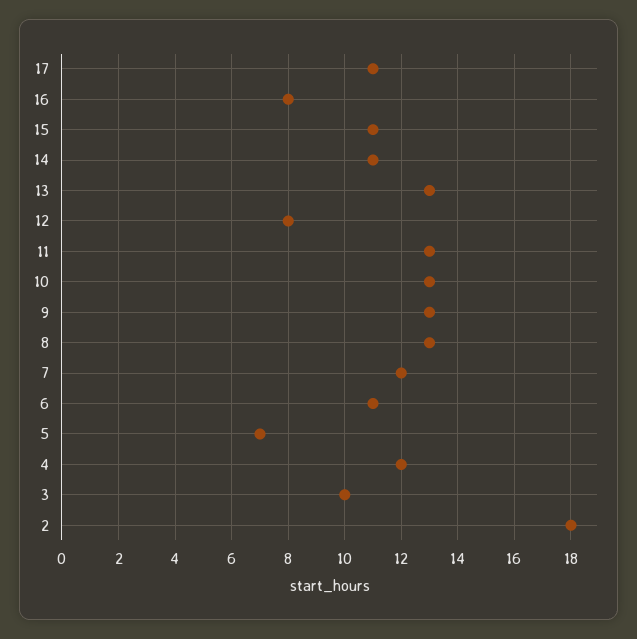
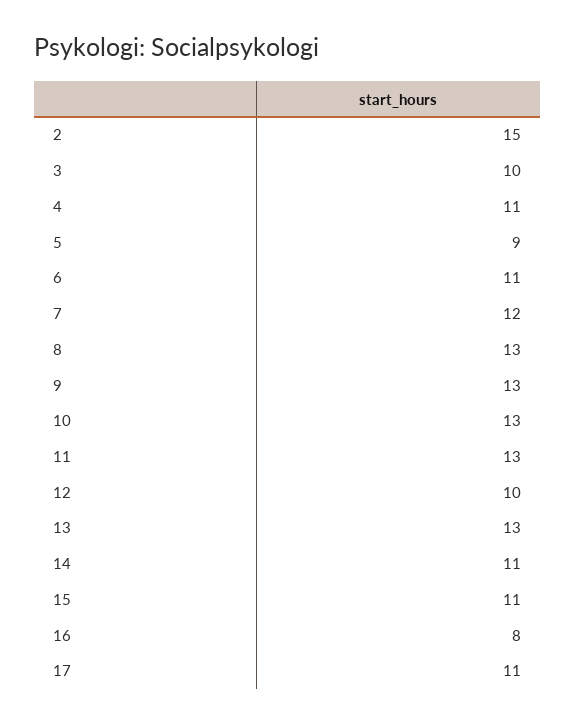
  {
    "17": 11,
    "16": 8,
    "15": 11,
    "14": 11,
    "13": 13,
-   "12": 8,
+   "12": 10,
    "11": 13,
    "10": 13,
    "9": 13,
    "8": 13,
    "7": 12,
    "6": 11,
-   "5": 7,
+   "5": 9,
-   "4": 12,
+   "4": 11,
    "3": 10,
-   "2": 18
+   "2": 15
  }

